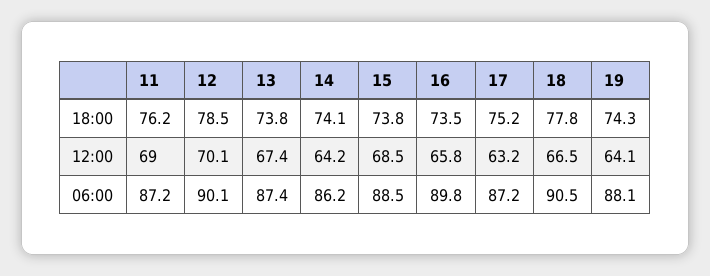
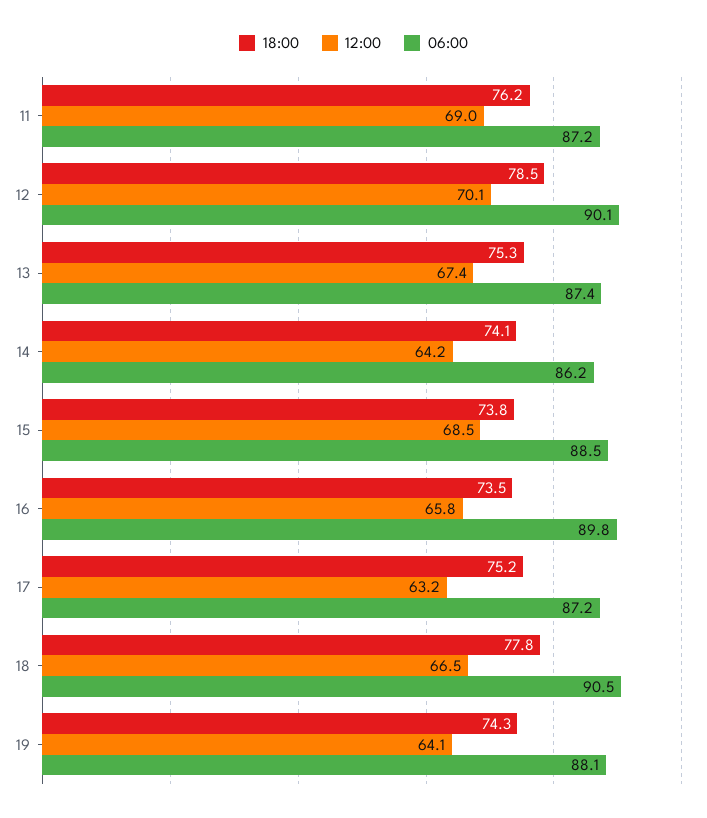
  {
    "18:00": {
      "11": 76.2,
      "12": 78.5,
-     "13": 73.8,
+     "13": 75.3,
      "14": 74.1,
      "15": 73.8,
      "16": 73.5,
      "17": 75.2,
      "18": 77.8,
      "19": 74.3
    },
    "12:00": {
      "11": 69,
      "12": 70.1,
      "13": 67.4,
      "14": 64.2,
      "15": 68.5,
      "16": 65.8,
      "17": 63.2,
      "18": 66.5,
      "19": 64.1
    },
    "06:00": {
      "11": 87.2,
      "12": 90.1,
      "13": 87.4,
      "14": 86.2,
      "15": 88.5,
      "16": 89.8,
      "17": 87.2,
      "18": 90.5,
      "19": 88.1
    }
  }

